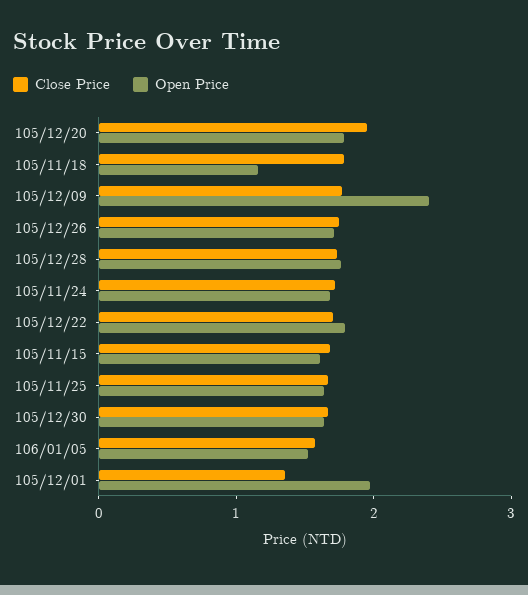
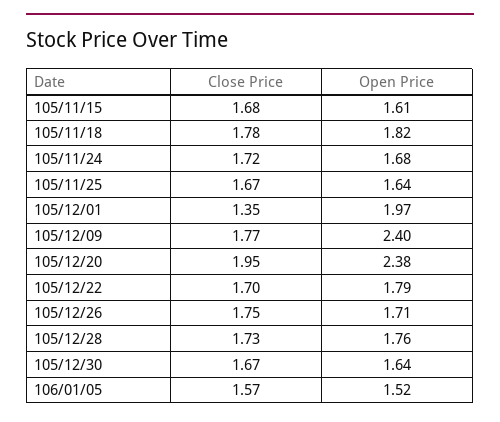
  {
    "Close Price": {
      "105/12/20": 1.95,
      "105/11/18": 1.78,
      "105/12/09": 1.77,
      "105/12/26": 1.75,
      "105/12/28": 1.73,
      "105/11/24": 1.72,
      "105/12/22": 1.7,
      "105/11/15": 1.68,
      "105/11/25": 1.67,
      "105/12/30": 1.67,
      "106/01/05": 1.57,
      "105/12/01": 1.35
    },
    "Open Price": {
-     "105/12/20": 1.8,
+     "105/12/20": 2.38,
-     "105/11/18": 1.2,
+     "105/11/18": 1.82,
      "105/12/09": 2.4,
      "105/12/26": 1.71,
      "105/12/28": 1.76,
      "105/11/24": 1.68,
      "105/12/22": 1.79,
      "105/11/15": 1.61,
      "105/11/25": 1.64,
      "105/12/30": 1.64,
      "106/01/05": 1.52,
      "105/12/01": 1.97
    }
  }

